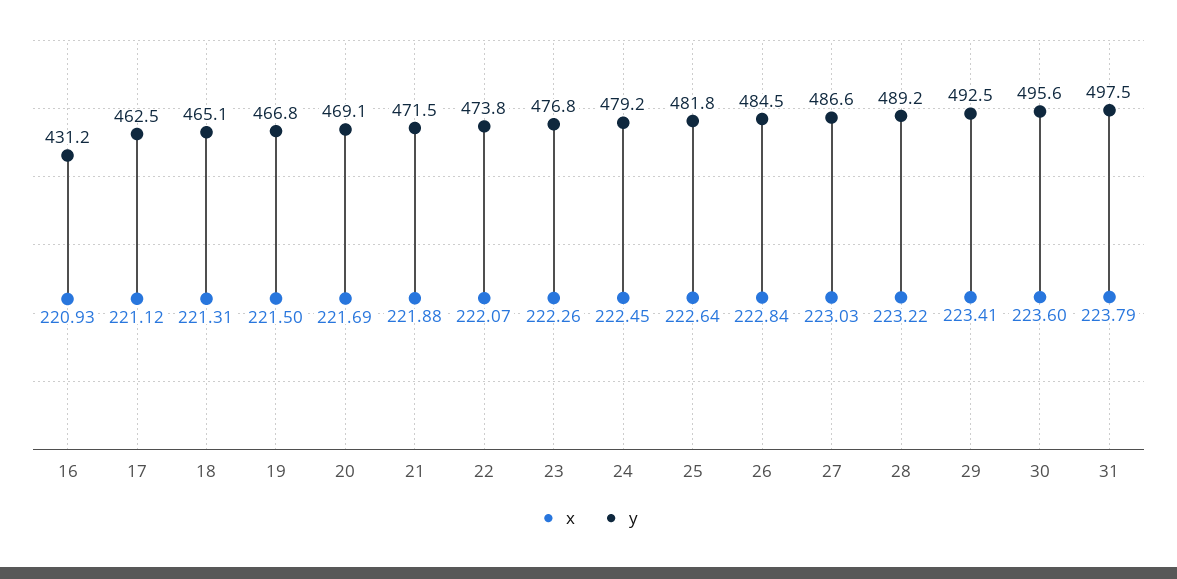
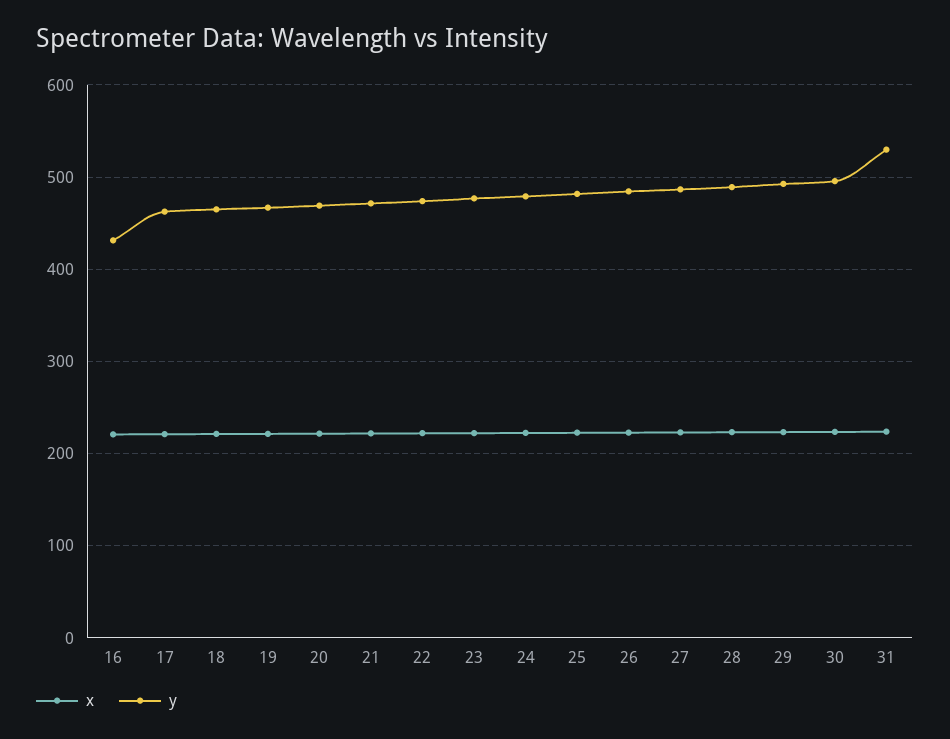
  {
    "x": {
      "16": 220.93,
      "17": 221.12,
      "18": 221.31,
      "19": 221.5,
      "20": 221.69,
      "21": 221.88,
      "22": 222.07,
      "23": 222.26,
      "24": 222.45,
      "25": 222.64,
      "26": 222.84,
      "27": 223.03,
      "28": 223.22,
      "29": 223.41,
      "30": 223.6,
      "31": 223.79
    },
    "y": {
      "16": 431.2,
      "17": 462.5,
      "18": 465.1,
      "19": 466.8,
      "20": 469.1,
      "21": 471.5,
      "22": 473.8,
      "23": 476.8,
      "24": 479.2,
      "25": 481.8,
      "26": 484.5,
      "27": 486.6,
      "28": 489.2,
      "29": 492.5,
      "30": 495.6,
-     "31": 497.5
+     "31": 530
    }
  }

